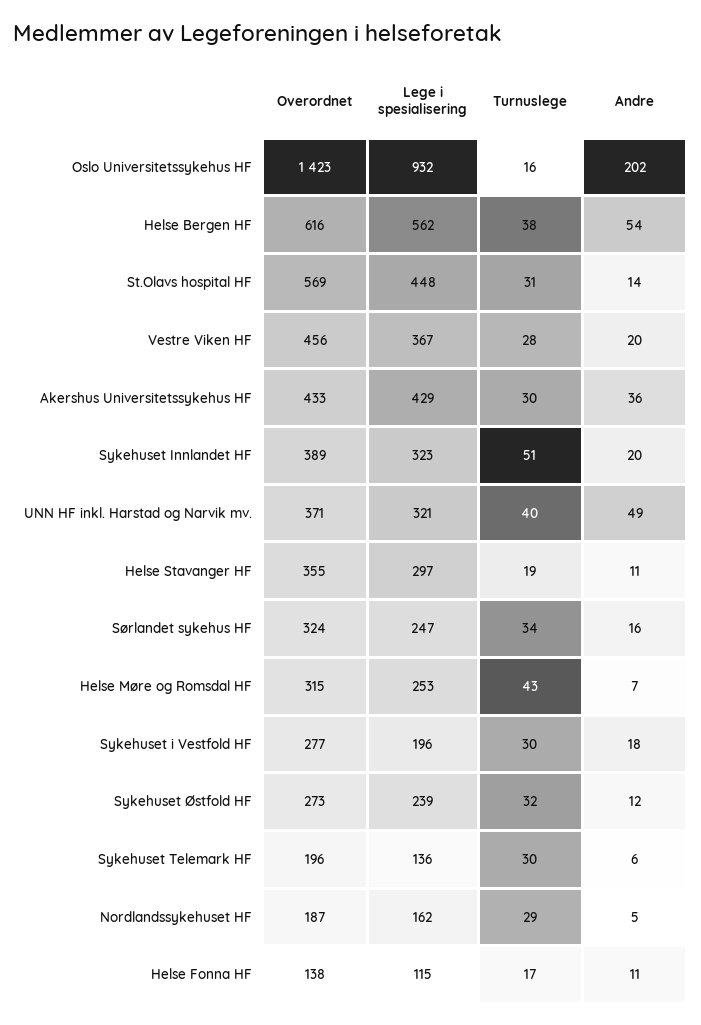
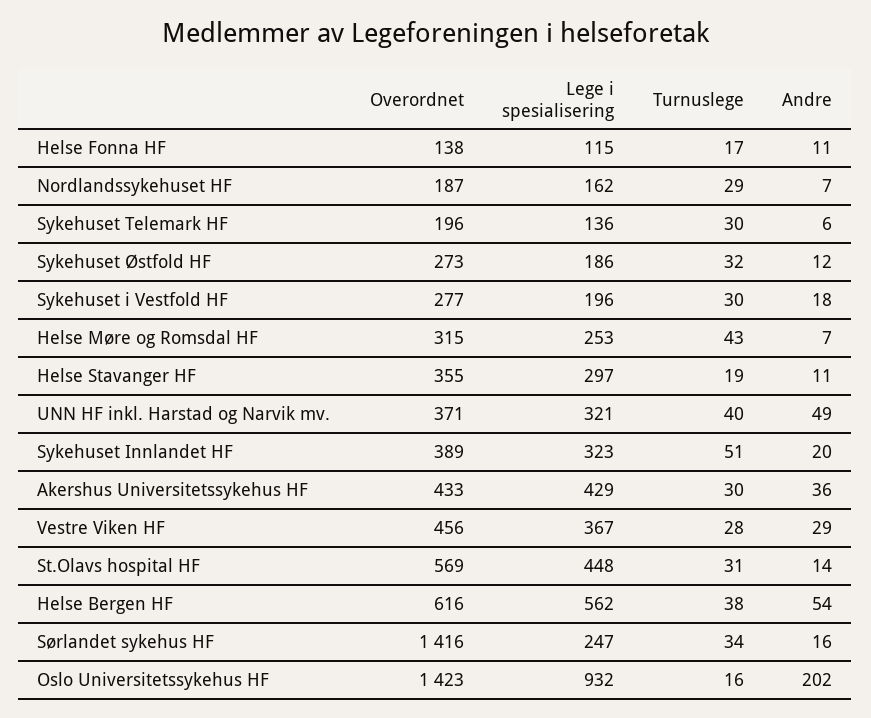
  {
    "Overordnet": {
      "Oslo Universitetssykehus HF": 1423,
      "Helse Bergen HF": 616,
      "St.Olavs hospital HF": 569,
      "Vestre Viken HF": 456,
      "Akershus Universitetssykehus HF": 433,
      "Sykehuset Innlandet HF": 389,
      "UNN HF inkl. Harstad og Narvik mv.": 371,
      "Helse Stavanger HF": 355,
-     "Sørlandet sykehus HF": 324,
+     "Sørlandet sykehus HF": 1416,
      "Helse Møre og Romsdal HF": 315,
      "Sykehuset i Vestfold HF": 277,
      "Sykehuset Østfold HF": 273,
      "Sykehuset Telemark HF": 196,
      "Nordlandssykehuset HF": 187,
      "Helse Fonna HF": 138
    },
    "Lege i spesialisering": {
      "Oslo Universitetssykehus HF": 932,
      "Helse Bergen HF": 562,
      "St.Olavs hospital HF": 448,
      "Vestre Viken HF": 367,
      "Akershus Universitetssykehus HF": 429,
      "Sykehuset Innlandet HF": 323,
      "UNN HF inkl. Harstad og Narvik mv.": 321,
      "Helse Stavanger HF": 297,
      "Sørlandet sykehus HF": 247,
      "Helse Møre og Romsdal HF": 253,
      "Sykehuset i Vestfold HF": 196,
-     "Sykehuset Østfold HF": 239,
+     "Sykehuset Østfold HF": 186,
      "Sykehuset Telemark HF": 136,
      "Nordlandssykehuset HF": 162,
      "Helse Fonna HF": 115
    },
    "Turnuslege": {
      "Oslo Universitetssykehus HF": 16,
      "Helse Bergen HF": 38,
      "St.Olavs hospital HF": 31,
      "Vestre Viken HF": 28,
      "Akershus Universitetssykehus HF": 30,
      "Sykehuset Innlandet HF": 51,
      "UNN HF inkl. Harstad og Narvik mv.": 40,
      "Helse Stavanger HF": 19,
      "Sørlandet sykehus HF": 34,
      "Helse Møre og Romsdal HF": 43,
      "Sykehuset i Vestfold HF": 30,
      "Sykehuset Østfold HF": 32,
      "Sykehuset Telemark HF": 30,
      "Nordlandssykehuset HF": 29,
      "Helse Fonna HF": 17
    },
    "Andre": {
      "Oslo Universitetssykehus HF": 202,
      "Helse Bergen HF": 54,
      "St.Olavs hospital HF": 14,
-     "Vestre Viken HF": 20,
+     "Vestre Viken HF": 29,
      "Akershus Universitetssykehus HF": 36,
      "Sykehuset Innlandet HF": 20,
      "UNN HF inkl. Harstad og Narvik mv.": 49,
      "Helse Stavanger HF": 11,
      "Sørlandet sykehus HF": 16,
      "Helse Møre og Romsdal HF": 7,
      "Sykehuset i Vestfold HF": 18,
      "Sykehuset Østfold HF": 12,
      "Sykehuset Telemark HF": 6,
-     "Nordlandssykehuset HF": 5,
+     "Nordlandssykehuset HF": 7,
      "Helse Fonna HF": 11
    }
  }

